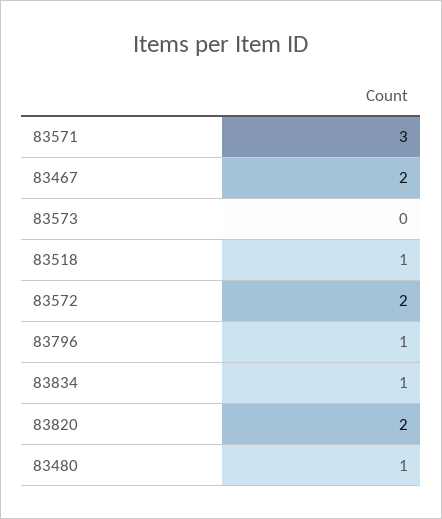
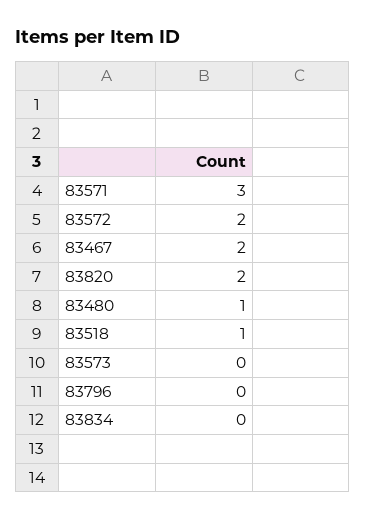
  {
    "83571": 3,
    "83467": 2,
    "83573": 0,
    "83518": 1,
    "83572": 2,
-   "83796": 1,
+   "83796": 0,
-   "83834": 1,
+   "83834": 0,
    "83820": 2,
    "83480": 1
  }

